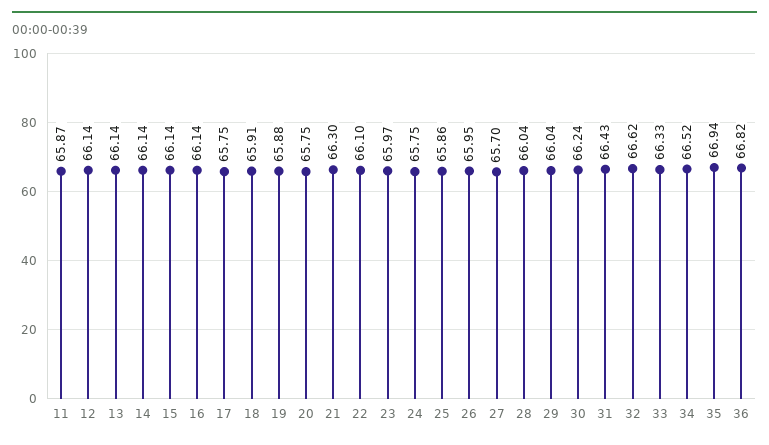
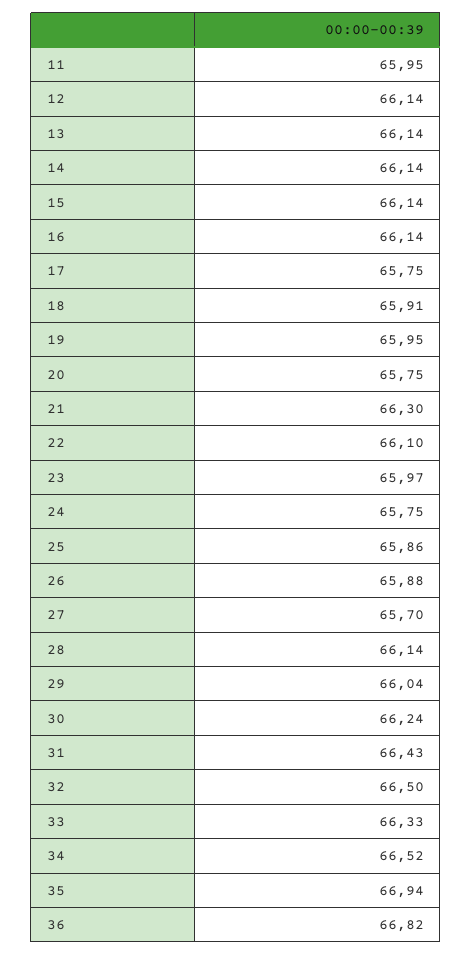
  {
-   "11": 65.87,
+   "11": 65.95,
    "12": 66.14,
    "13": 66.14,
    "14": 66.14,
    "15": 66.14,
    "16": 66.14,
    "17": 65.75,
    "18": 65.91,
-   "19": 65.88,
+   "19": 65.95,
    "20": 65.75,
    "21": 66.3,
    "22": 66.1,
    "23": 65.97,
    "24": 65.75,
    "25": 65.86,
-   "26": 65.95,
+   "26": 65.88,
    "27": 65.7,
-   "28": 66.04,
+   "28": 66.14,
    "29": 66.04,
    "30": 66.24,
    "31": 66.43,
-   "32": 66.62,
+   "32": 66.5,
    "33": 66.33,
    "34": 66.52,
    "35": 66.94,
    "36": 66.82
  }

